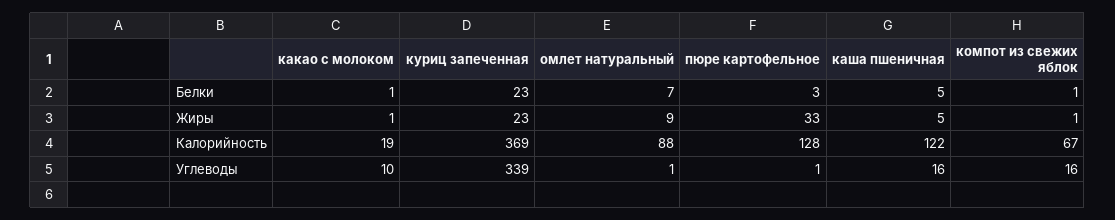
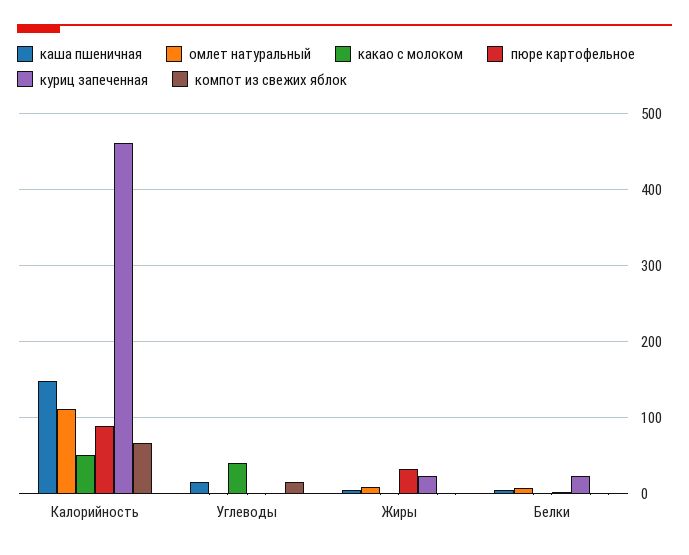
  {
    "какао с молоком": {
      "Белки": 1,
      "Жиры": 1,
-     "Калорийность": 19,
+     "Калорийность": 50,
-     "Углеводы": 10
+     "Углеводы": 40
    },
    "куриц запеченная": {
      "Белки": 23,
      "Жиры": 23,
-     "Калорийность": 369,
+     "Калорийность": 460,
-     "Углеводы": 339
+     "Углеводы": 0
    },
    "омлет натуральный": {
      "Белки": 7,
      "Жиры": 9,
-     "Калорийность": 88,
+     "Калорийность": 110,
      "Углеводы": 1
    },
    "пюре картофельное": {
      "Белки": 3,
      "Жиры": 33,
-     "Калорийность": 128,
+     "Калорийность": 90,
      "Углеводы": 1
    },
    "каша пшеничная": {
      "Белки": 5,
      "Жиры": 5,
-     "Калорийность": 122,
+     "Калорийность": 150,
      "Углеводы": 16
    },
    "компот из свежих яблок": {
      "Белки": 1,
      "Жиры": 1,
      "Калорийность": 67,
      "Углеводы": 16
    }
  }

